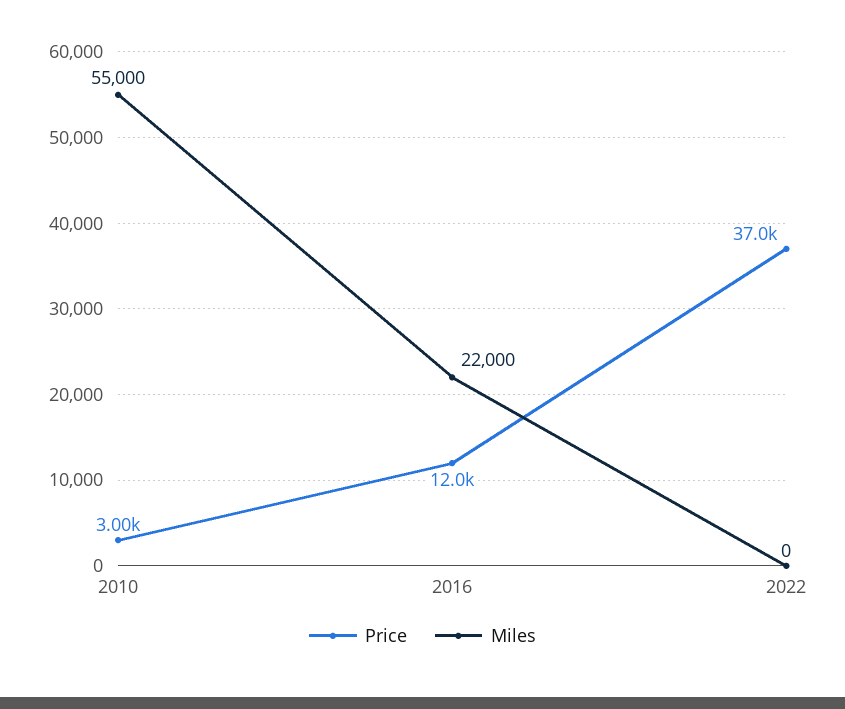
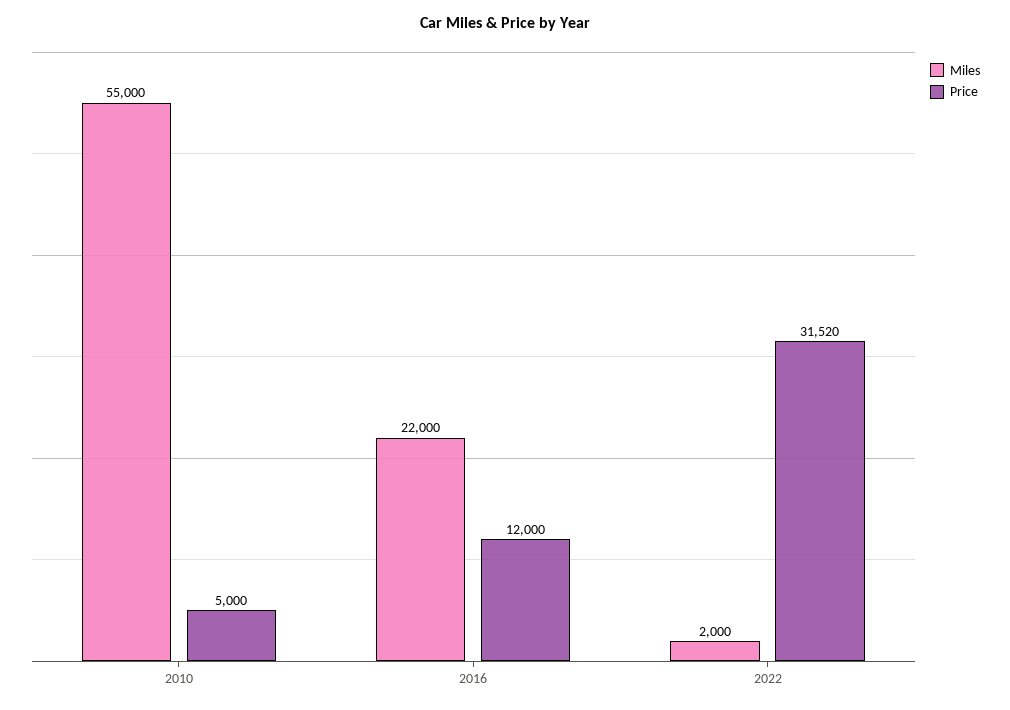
  {
    "Price": {
-     "2010": 3000,
+     "2010": 5000,
      "2016": 12000,
-     "2022": 37000
+     "2022": 31520
    },
    "Miles": {
      "2010": 55000,
      "2016": 22000,
-     "2022": 0
+     "2022": 2000
    }
  }

